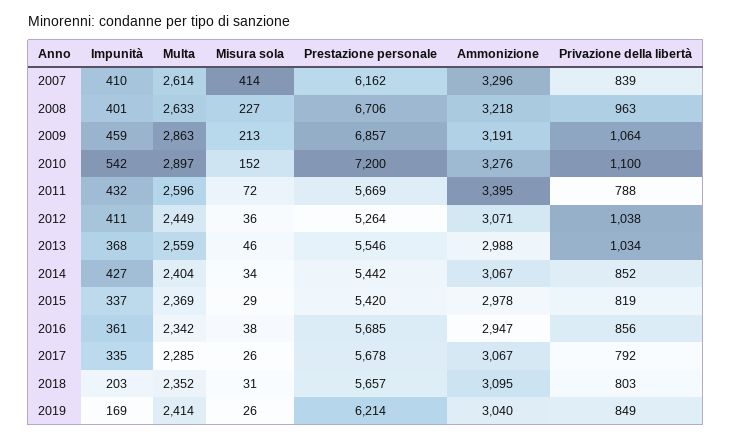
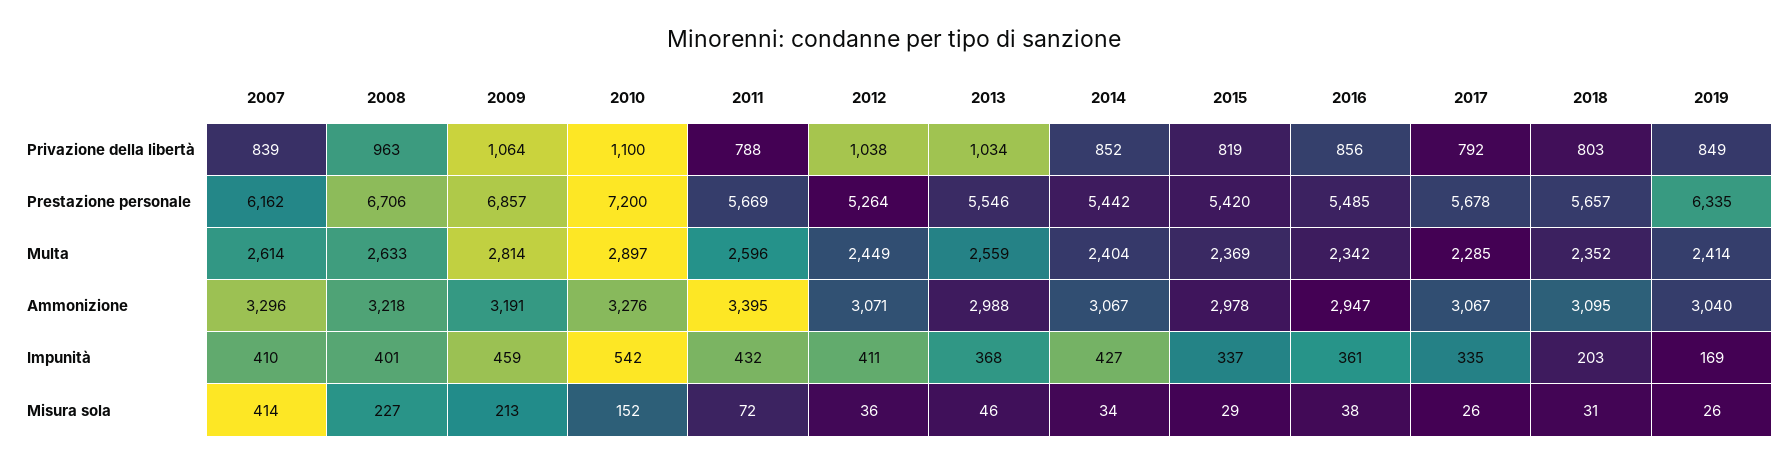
  {
    "Impunità": {
      "2007": 410,
      "2008": 401,
      "2009": 459,
      "2010": 542,
      "2011": 432,
      "2012": 411,
      "2013": 368,
      "2014": 427,
      "2015": 337,
      "2016": 361,
      "2017": 335,
      "2018": 203,
      "2019": 169
    },
    "Multa": {
      "2007": 2614,
      "2008": 2633,
-     "2009": 2863,
+     "2009": 2814,
      "2010": 2897,
      "2011": 2596,
      "2012": 2449,
      "2013": 2559,
      "2014": 2404,
      "2015": 2369,
      "2016": 2342,
      "2017": 2285,
      "2018": 2352,
      "2019": 2414
    },
    "Misura sola": {
      "2007": 414,
      "2008": 227,
      "2009": 213,
      "2010": 152,
      "2011": 72,
      "2012": 36,
      "2013": 46,
      "2014": 34,
      "2015": 29,
      "2016": 38,
      "2017": 26,
      "2018": 31,
      "2019": 26
    },
    "Prestazione personale": {
      "2007": 6162,
      "2008": 6706,
      "2009": 6857,
      "2010": 7200,
      "2011": 5669,
      "2012": 5264,
      "2013": 5546,
      "2014": 5442,
      "2015": 5420,
-     "2016": 5685,
+     "2016": 5485,
      "2017": 5678,
      "2018": 5657,
-     "2019": 6214
+     "2019": 6335
    },
    "Ammonizione": {
      "2007": 3296,
      "2008": 3218,
      "2009": 3191,
      "2010": 3276,
      "2011": 3395,
      "2012": 3071,
      "2013": 2988,
      "2014": 3067,
      "2015": 2978,
      "2016": 2947,
      "2017": 3067,
      "2018": 3095,
      "2019": 3040
    },
    "Privazione della libertà": {
      "2007": 839,
      "2008": 963,
      "2009": 1064,
      "2010": 1100,
      "2011": 788,
      "2012": 1038,
      "2013": 1034,
      "2014": 852,
      "2015": 819,
      "2016": 856,
      "2017": 792,
      "2018": 803,
      "2019": 849
    }
  }

